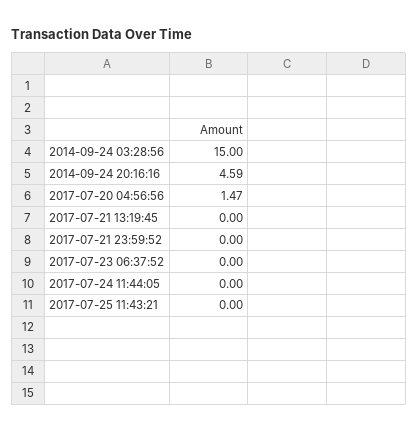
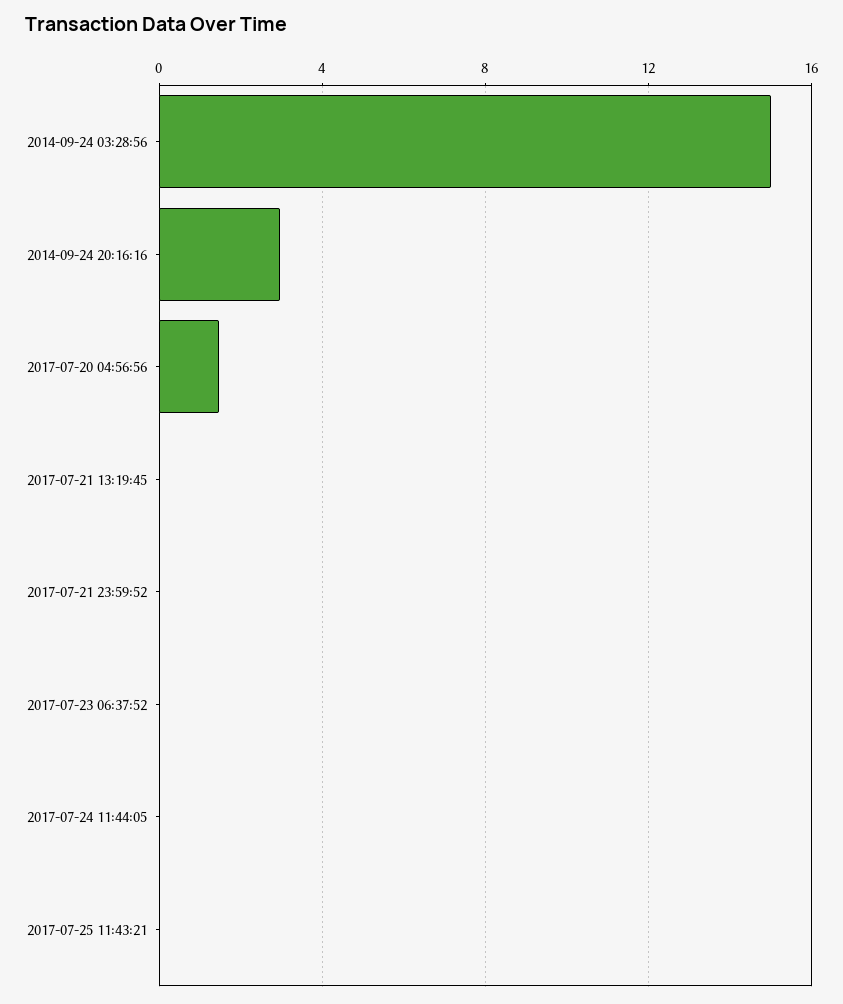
  {
    "2014-09-24 03:28:56": 15,
-   "2014-09-24 20:16:16": 4.59,
+   "2014-09-24 20:16:16": 3,
    "2017-07-20 04:56:56": 1.47,
    "2017-07-21 13:19:45": 0,
    "2017-07-21 23:59:52": 0,
    "2017-07-23 06:37:52": 0,
    "2017-07-24 11:44:05": 0,
    "2017-07-25 11:43:21": 0
  }

